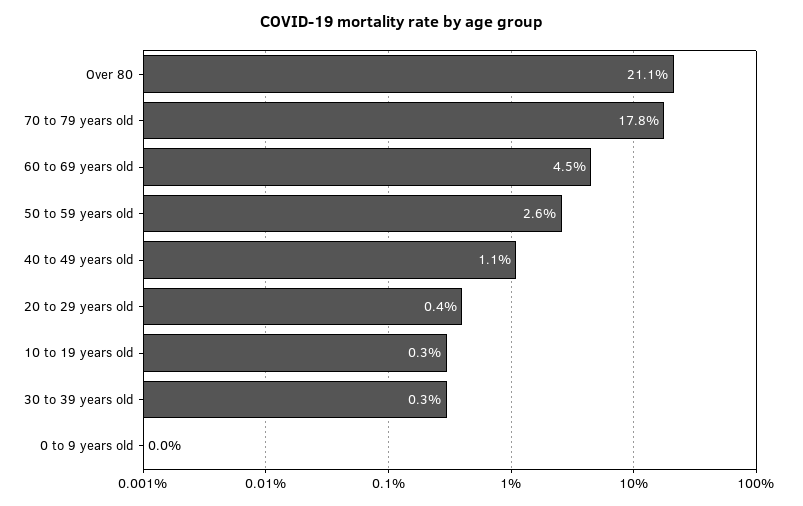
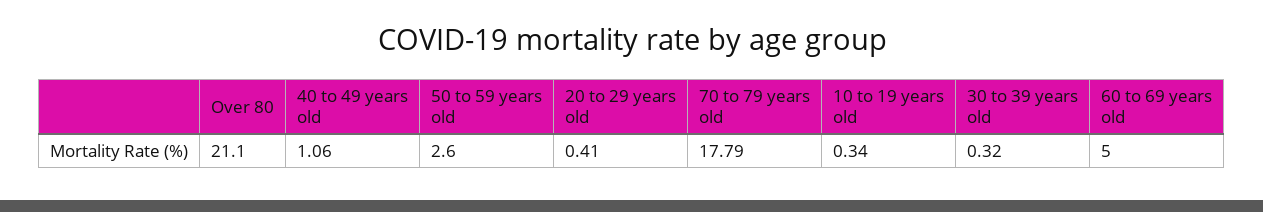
  {
    "Over 80": 21.1,
    "70 to 79 years old": 17.79,
-   "60 to 69 years old": 4.5,
+   "60 to 69 years old": 5,
    "50 to 59 years old": 2.6,
    "40 to 49 years old": 1.06,
    "20 to 29 years old": 0.41,
    "10 to 19 years old": 0.34,
-   "30 to 39 years old": 0.32,
+   "30 to 39 years old": 0.32
-   "0 to 9 years old": 0
  }

